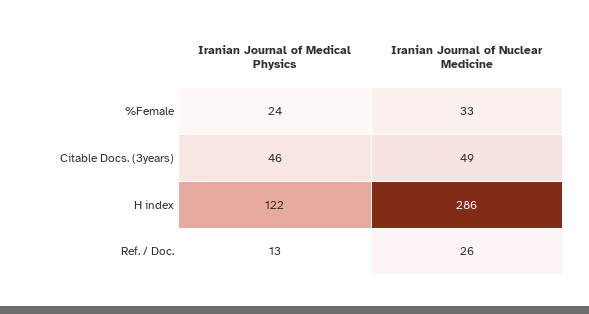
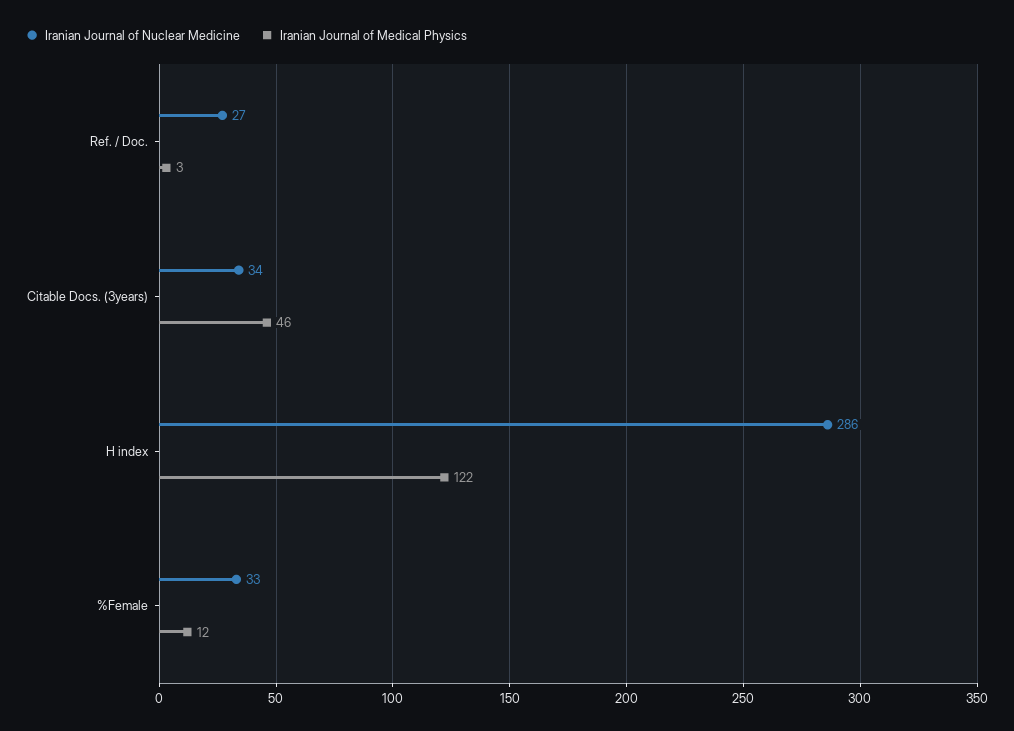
  {
    "Iranian Journal of Medical Physics": {
-     "%Female": 24,
+     "%Female": 12,
      "Citable Docs. (3years)": 46,
      "H index": 122,
-     "Ref. / Doc.": 13
+     "Ref. / Doc.": 3
    },
    "Iranian Journal of Nuclear Medicine": {
      "%Female": 33,
-     "Citable Docs. (3years)": 49,
+     "Citable Docs. (3years)": 34,
      "H index": 286,
-     "Ref. / Doc.": 26
+     "Ref. / Doc.": 27
    }
  }

